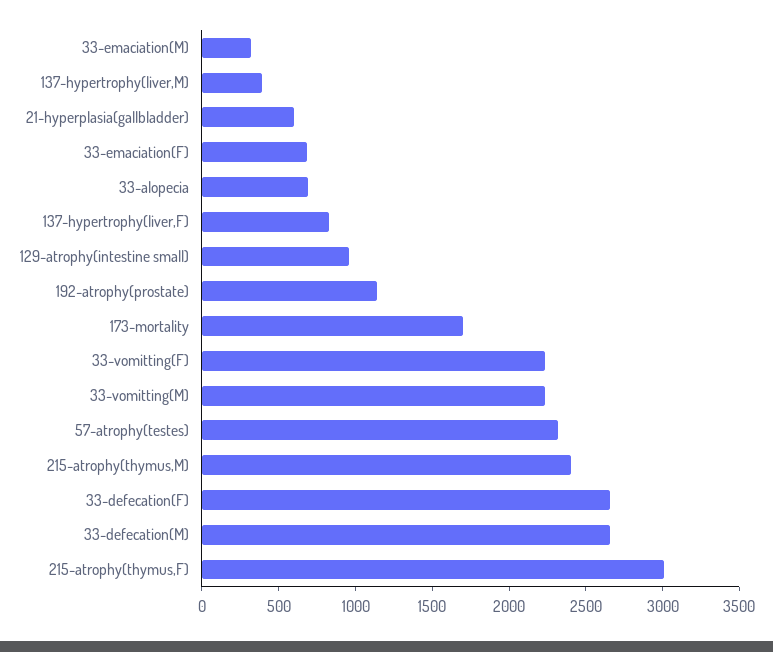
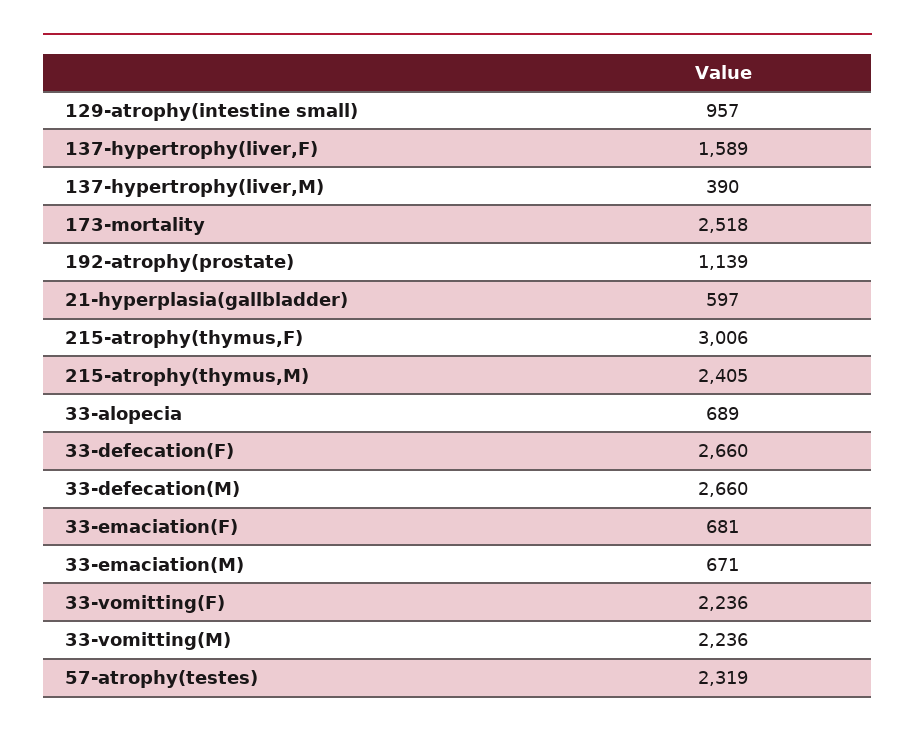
  {
-   "33-emaciation(M)": 300,
+   "33-emaciation(M)": 671,
    "137-hypertrophy(liver,M)": 390,
    "21-hyperplasia(gallbladder)": 597,
    "33-emaciation(F)": 681,
    "33-alopecia": 689,
-   "137-hypertrophy(liver,F)": 800,
+   "137-hypertrophy(liver,F)": 1589,
    "129-atrophy(intestine small)": 957,
    "192-atrophy(prostate)": 1139,
-   "173-mortality": 1700,
+   "173-mortality": 2518,
    "33-vomitting(F)": 2236,
    "33-vomitting(M)": 2236,
    "57-atrophy(testes)": 2319,
    "215-atrophy(thymus,M)": 2405,
    "33-defecation(F)": 2660,
    "33-defecation(M)": 2660,
    "215-atrophy(thymus,F)": 3006
  }

